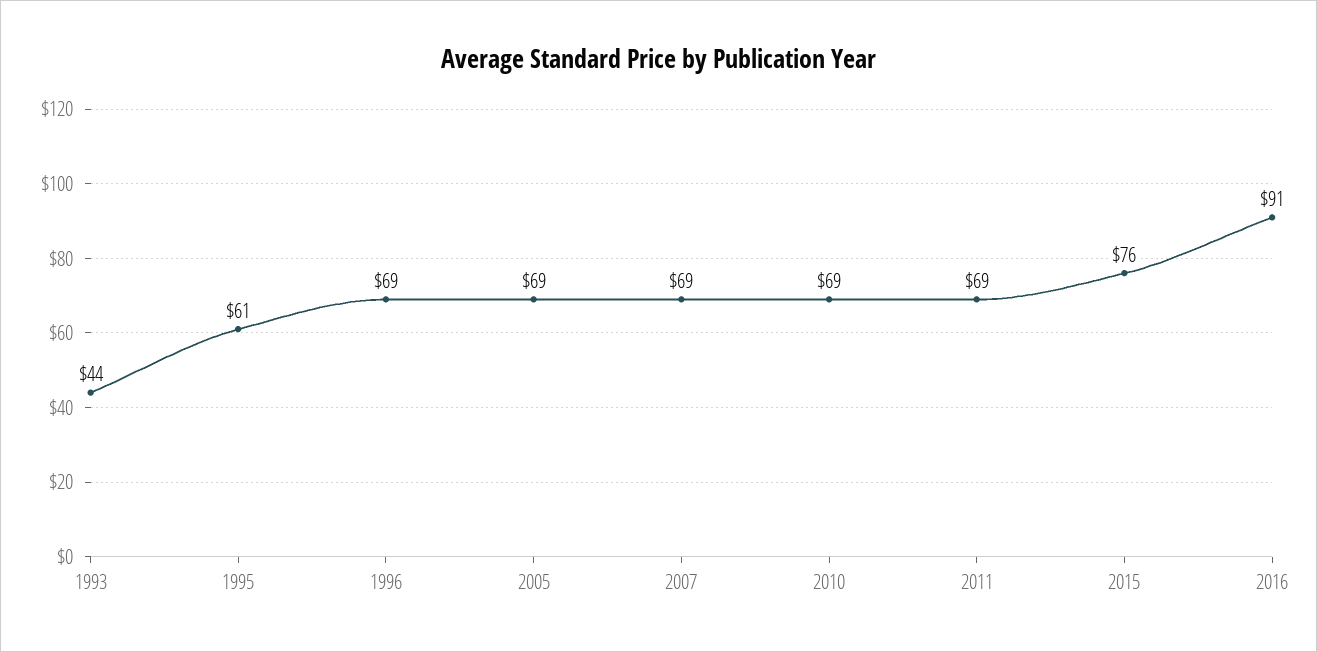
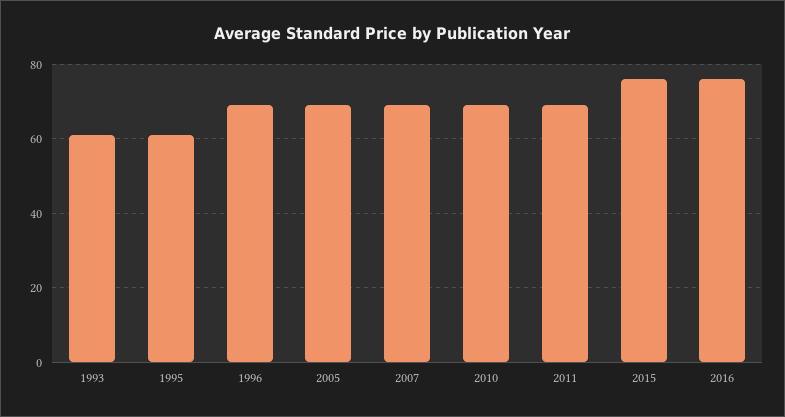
  {
-   "1993": 44,
+   "1993": 60,
    "1995": 61,
    "1996": 69,
    "2005": 69,
    "2007": 69,
    "2010": 69,
    "2011": 69,
    "2015": 76,
-   "2016": 91
+   "2016": 75
  }

